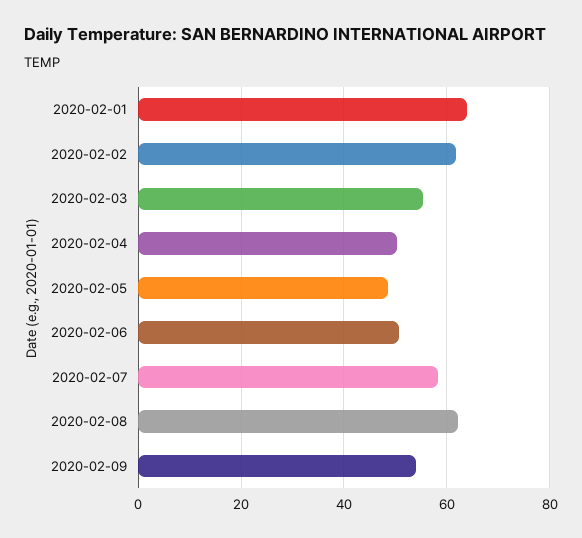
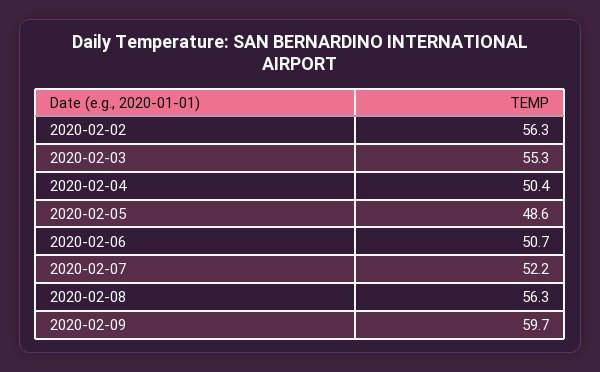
  {
-   "2020-02-01": 64,
-   "2020-02-02": 62,
+   "2020-02-02": 56.3,
    "2020-02-03": 55.3,
    "2020-02-04": 50.4,
    "2020-02-05": 48.6,
    "2020-02-06": 50.7,
-   "2020-02-07": 58,
+   "2020-02-07": 52.2,
-   "2020-02-08": 62,
+   "2020-02-08": 56.3,
-   "2020-02-09": 54
+   "2020-02-09": 59.7
  }

